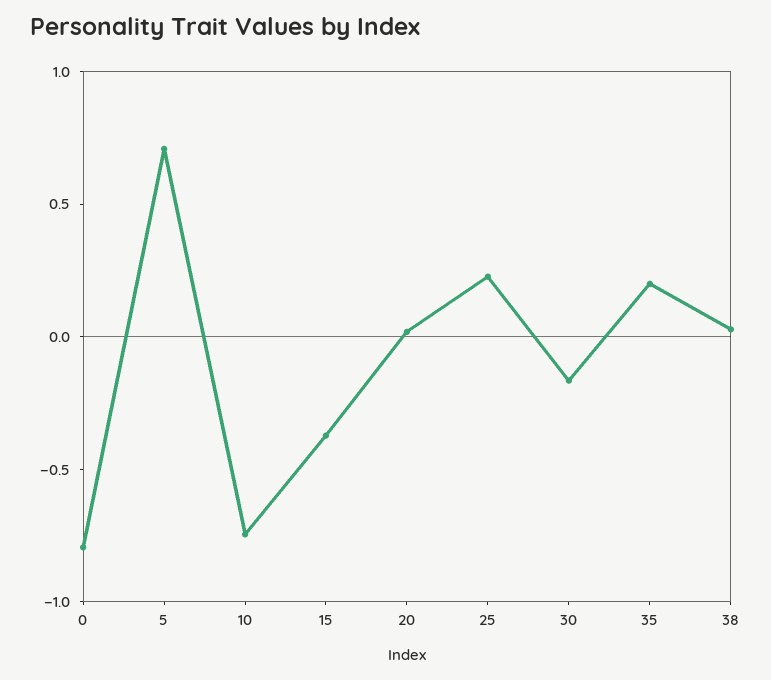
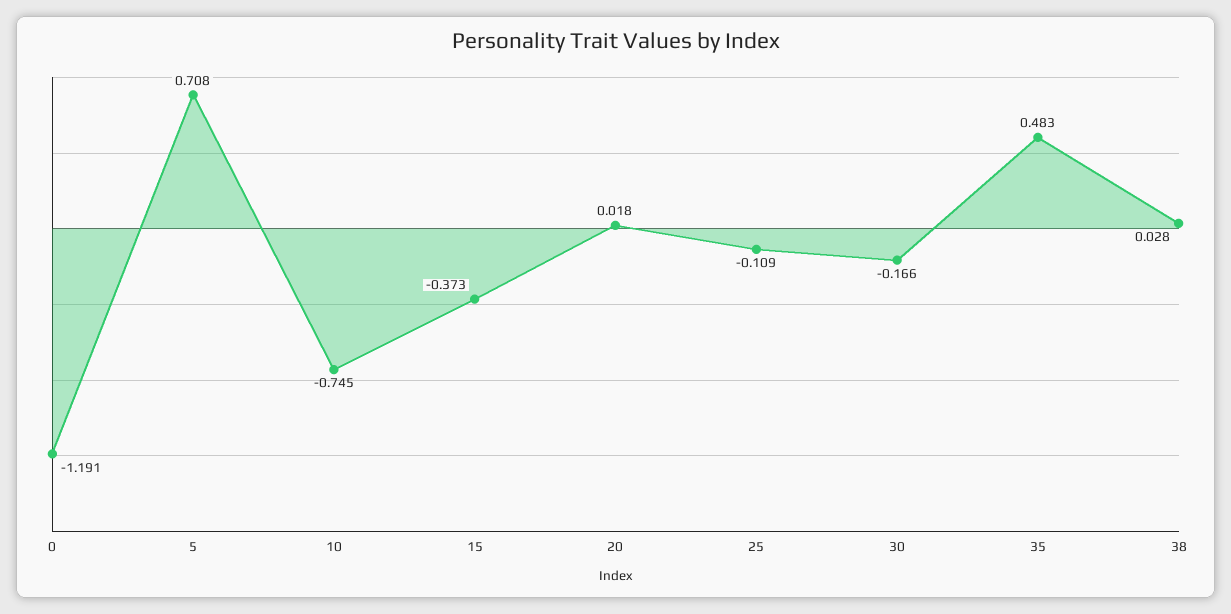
  {
-   "0": -0.8,
+   "0": -1.191,
    "5": 0.708,
    "10": -0.745,
    "15": -0.373,
    "20": 0.018,
-   "25": 0.2,
+   "25": -0.109,
    "30": -0.166,
-   "35": 0.2,
+   "35": 0.483,
    "38": 0.028
  }

